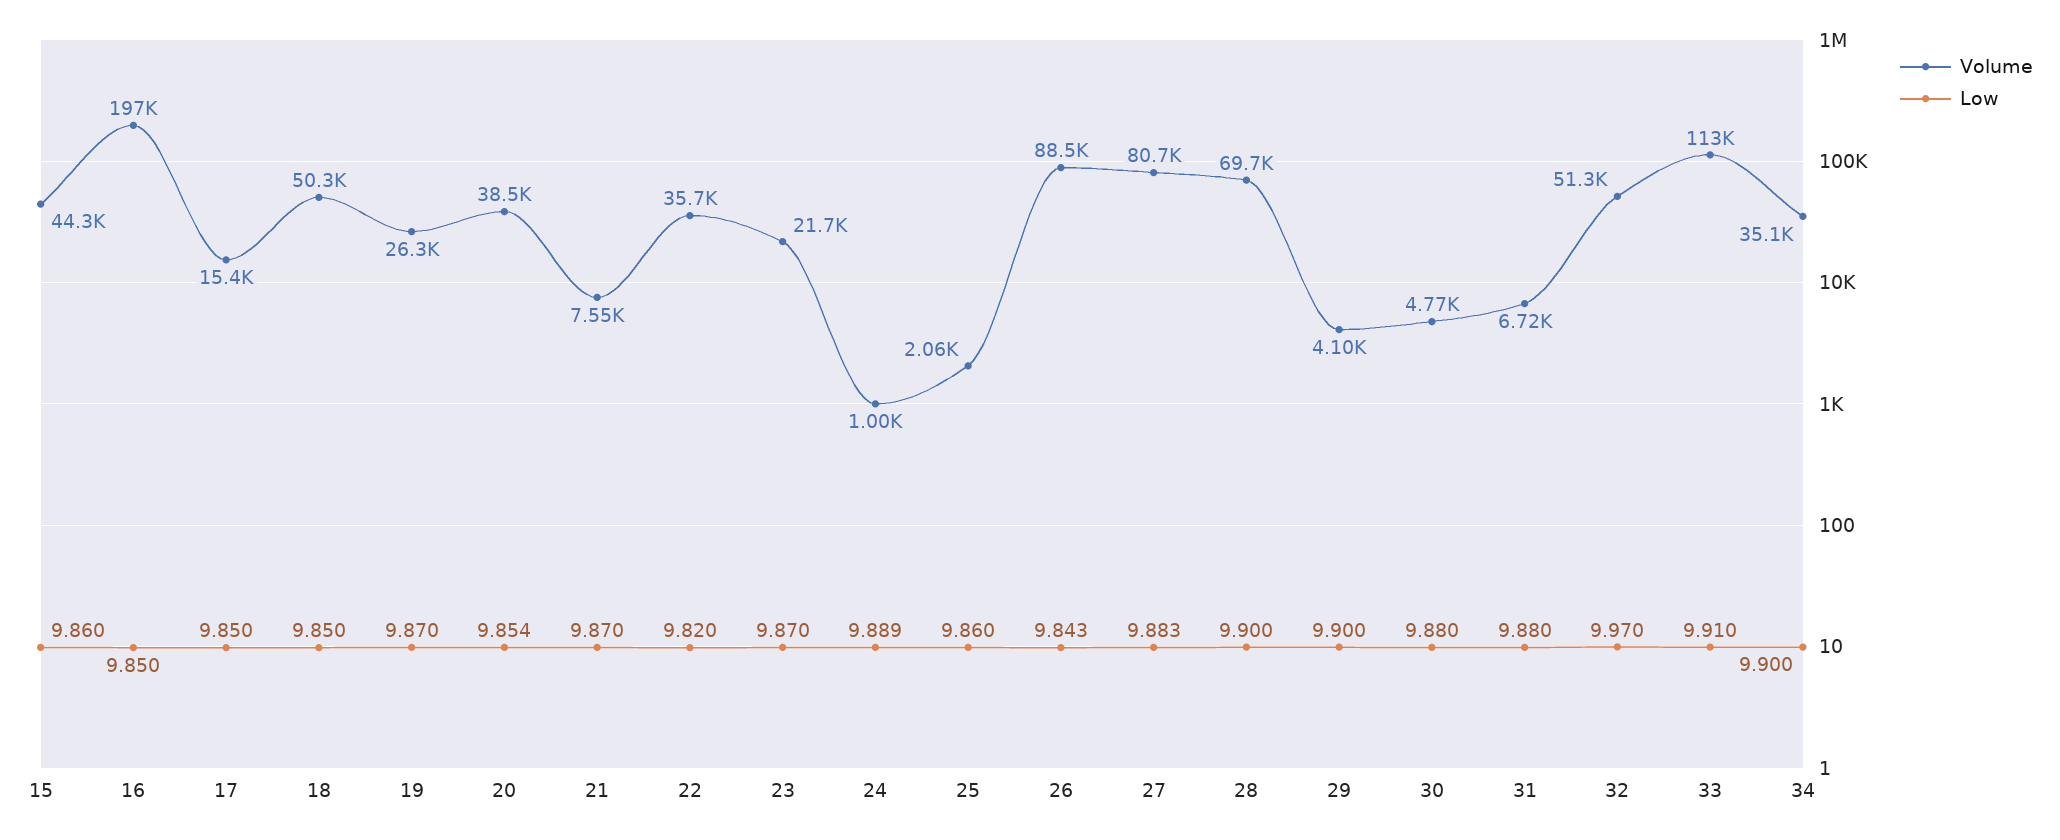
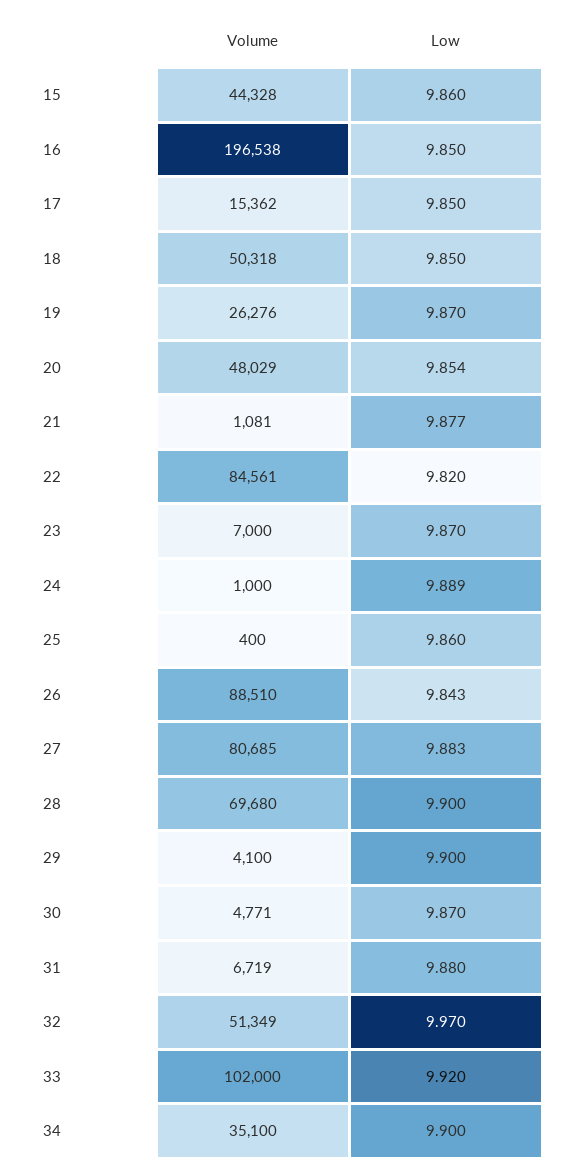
  {
    "Volume": {
      "15": 44328,
      "16": 196538,
      "17": 15362,
      "18": 50318,
      "19": 26276,
-     "20": 38500,
+     "20": 48029,
-     "21": 7550,
+     "21": 1081,
-     "22": 35700,
+     "22": 84561,
-     "23": 21700,
+     "23": 7000,
      "24": 1000,
-     "25": 2060,
+     "25": 400,
      "26": 88510,
      "27": 80685,
      "28": 69680,
      "29": 4100,
      "30": 4771,
      "31": 6719,
      "32": 51349,
-     "33": 113000,
+     "33": 102000,
      "34": 35100
    },
    "Low": {
      "15": 9.86,
      "16": 9.85,
      "17": 9.85,
      "18": 9.85,
      "19": 9.87,
      "20": 9.854,
-     "21": 9.87,
+     "21": 9.877,
      "22": 9.82,
      "23": 9.87,
      "24": 9.889,
      "25": 9.86,
      "26": 9.843,
      "27": 9.883,
      "28": 9.9,
      "29": 9.9,
-     "30": 9.88,
+     "30": 9.87,
      "31": 9.88,
      "32": 9.97,
-     "33": 9.91,
+     "33": 9.92,
      "34": 9.9
    }
  }

